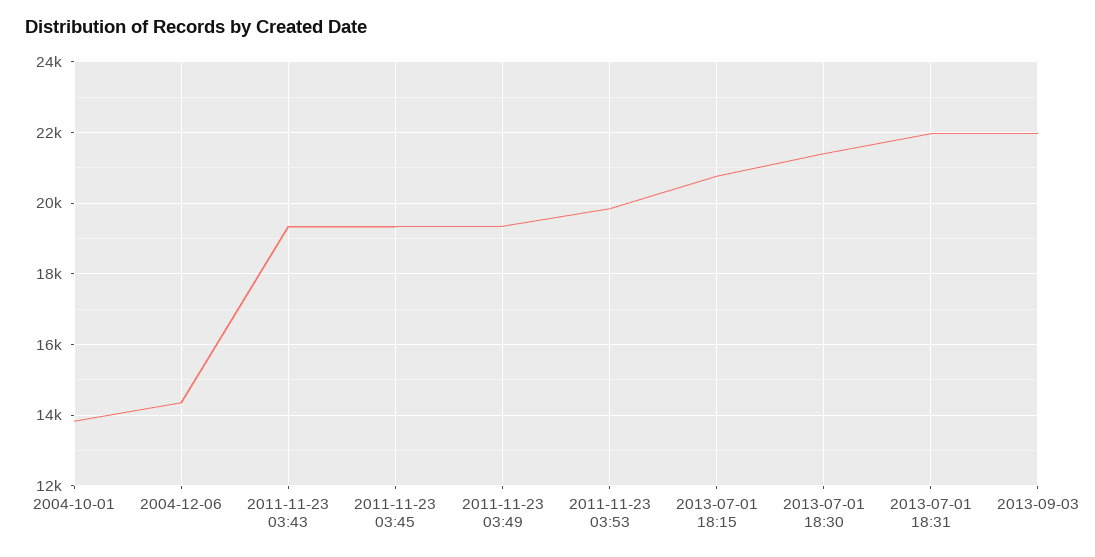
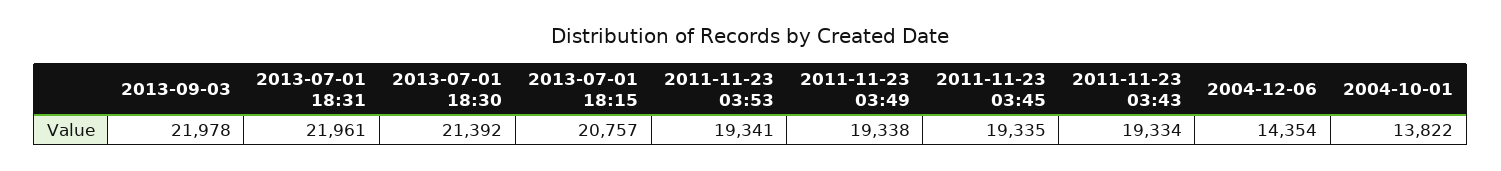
  {
    "2004-10-01": 13822,
    "2004-12-06": 14354,
    "2011-11-23 03:43": 19334,
    "2011-11-23 03:45": 19335,
    "2011-11-23 03:49": 19338,
-   "2011-11-23 03:53": 19800,
+   "2011-11-23 03:53": 19341,
    "2013-07-01 18:15": 20757,
    "2013-07-01 18:30": 21392,
    "2013-07-01 18:31": 21961,
    "2013-09-03": 21978
  }

